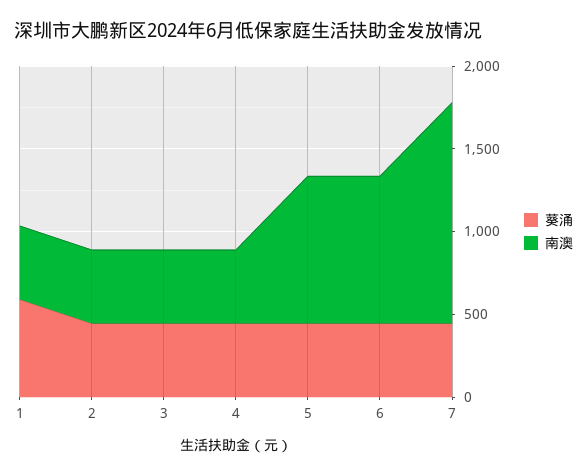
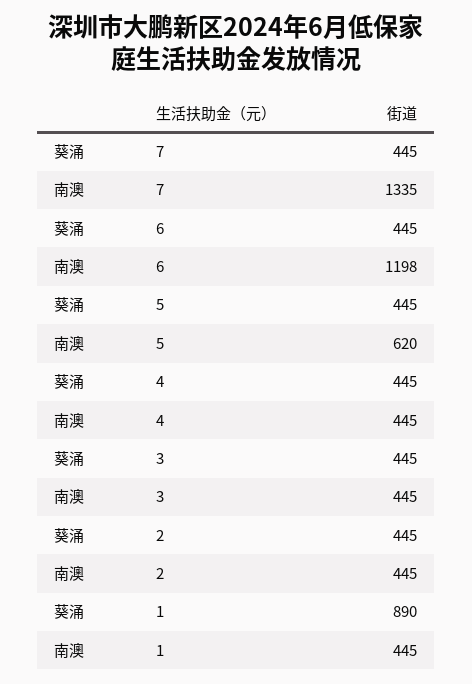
  {
    "葵涌": {
-     "1": 600,
+     "1": 890,
      "2": 445,
      "3": 445,
      "4": 445,
      "5": 445,
      "6": 445,
      "7": 445
    },
    "南澳": {
      "1": 445,
      "2": 445,
      "3": 445,
      "4": 445,
-     "5": 900,
+     "5": 620,
-     "6": 900,
+     "6": 1198,
      "7": 1335
    }
  }

